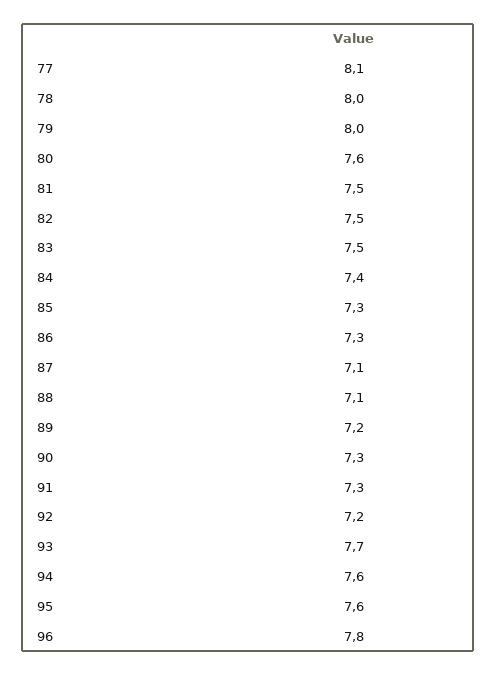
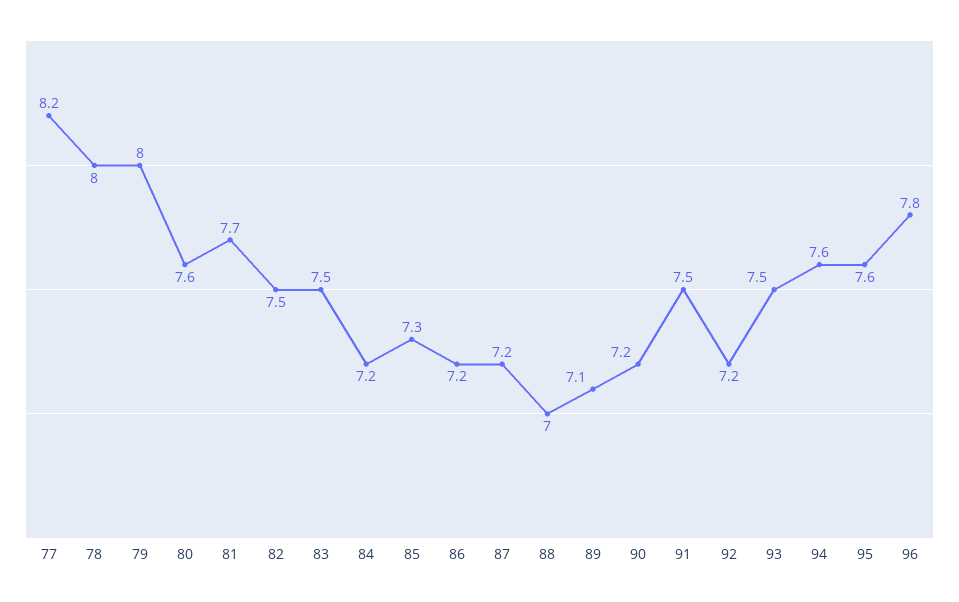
  {
-   "77": 8.1,
+   "77": 8.2,
    "78": 8,
    "79": 8,
    "80": 7.6,
-   "81": 7.5,
+   "81": 7.7,
    "82": 7.5,
    "83": 7.5,
-   "84": 7.4,
+   "84": 7.2,
    "85": 7.3,
-   "86": 7.3,
+   "86": 7.2,
-   "87": 7.1,
+   "87": 7.2,
-   "88": 7.1,
+   "88": 7,
-   "89": 7.2,
+   "89": 7.1,
-   "90": 7.3,
+   "90": 7.2,
-   "91": 7.3,
+   "91": 7.5,
    "92": 7.2,
-   "93": 7.7,
+   "93": 7.5,
    "94": 7.6,
    "95": 7.6,
    "96": 7.8
  }

